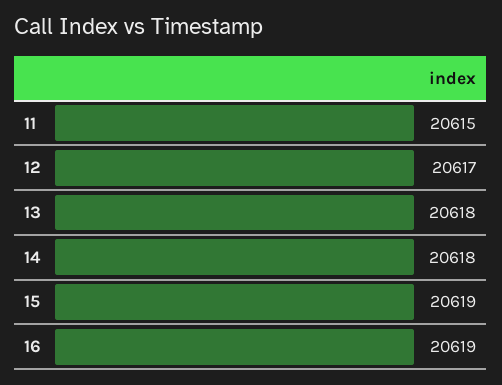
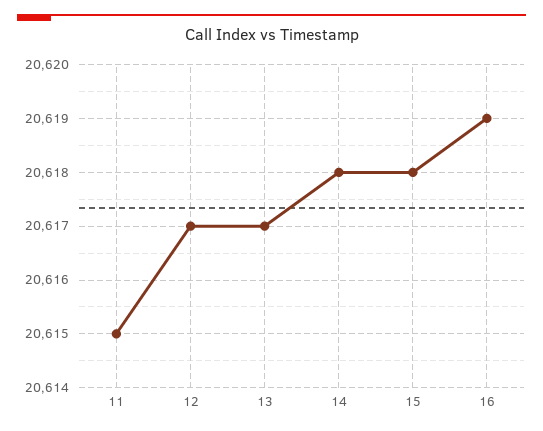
  {
    "11": 20615,
    "12": 20617,
-   "13": 20618,
+   "13": 20617,
    "14": 20618,
-   "15": 20619,
+   "15": 20618,
    "16": 20619
  }

